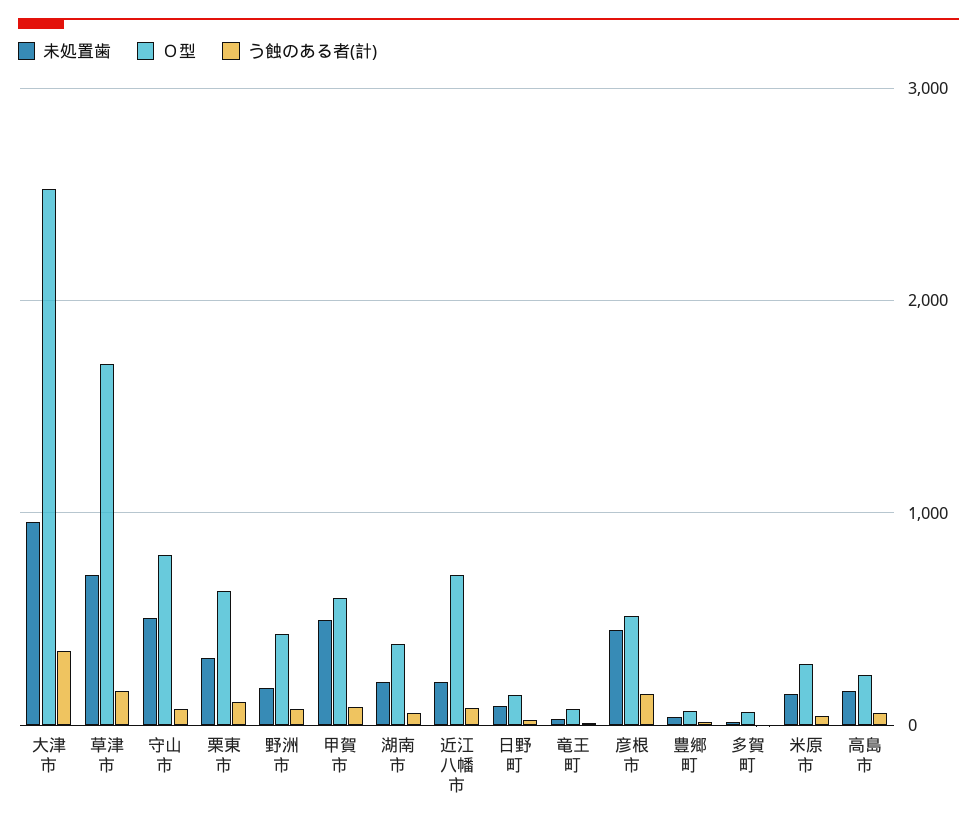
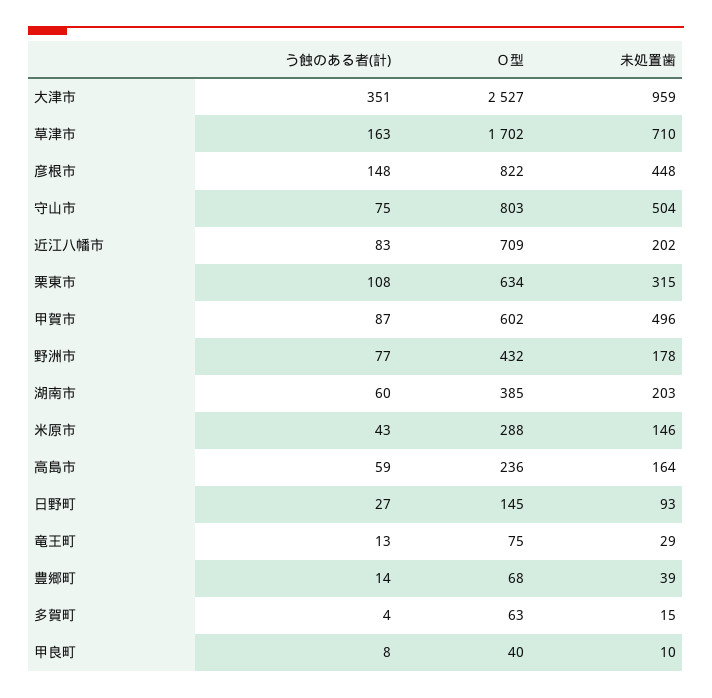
  {
    "未処置歯": {
      "大津市": 959,
      "草津市": 710,
      "守山市": 504,
      "栗東市": 315,
      "野洲市": 178,
      "甲賀市": 496,
      "湖南市": 203,
      "近江八幡市": 202,
      "日野町": 93,
      "竜王町": 29,
      "彦根市": 448,
      "豊郷町": 39,
      "多賀町": 15,
      "米原市": 146,
-     "高島市": 164
+     "高島市": 164,
+     "甲良町": 10
    },
    "Ｏ型": {
      "大津市": 2527,
      "草津市": 1702,
      "守山市": 803,
      "栗東市": 634,
      "野洲市": 432,
      "甲賀市": 602,
      "湖南市": 385,
      "近江八幡市": 709,
      "日野町": 145,
      "竜王町": 75,
-     "彦根市": 500,
+     "彦根市": 822,
      "豊郷町": 68,
      "多賀町": 63,
      "米原市": 288,
-     "高島市": 236
+     "高島市": 236,
+     "甲良町": 40
    },
    "う蝕のある者(計)": {
      "大津市": 351,
      "草津市": 163,
      "守山市": 75,
      "栗東市": 108,
      "野洲市": 77,
      "甲賀市": 87,
      "湖南市": 60,
      "近江八幡市": 83,
      "日野町": 27,
      "竜王町": 13,
      "彦根市": 148,
      "豊郷町": 14,
      "多賀町": 4,
      "米原市": 43,
-     "高島市": 59
+     "高島市": 59,
+     "甲良町": 8
    }
  }

